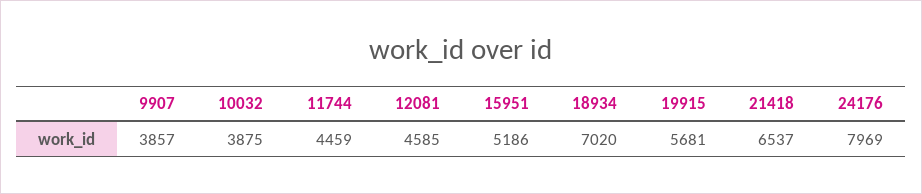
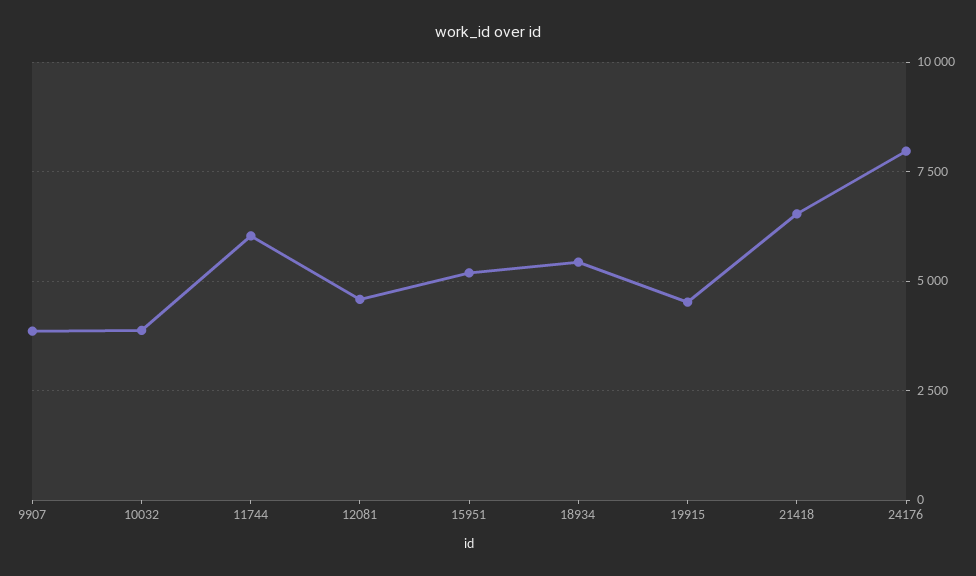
  {
    "9907": 3857,
    "10032": 3875,
-   "11744": 4459,
+   "11744": 6000,
    "12081": 4585,
    "15951": 5186,
-   "18934": 7020,
+   "18934": 5500,
-   "19915": 5681,
+   "19915": 4500,
    "21418": 6537,
    "24176": 7969
  }

